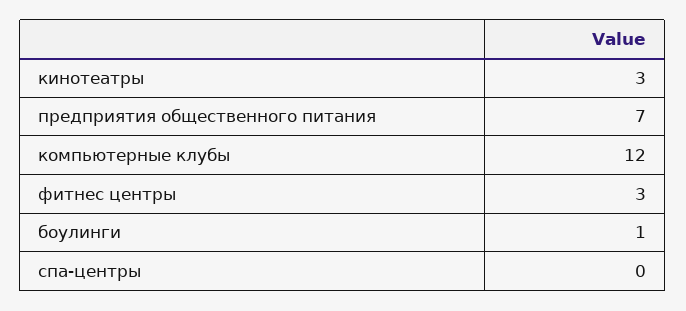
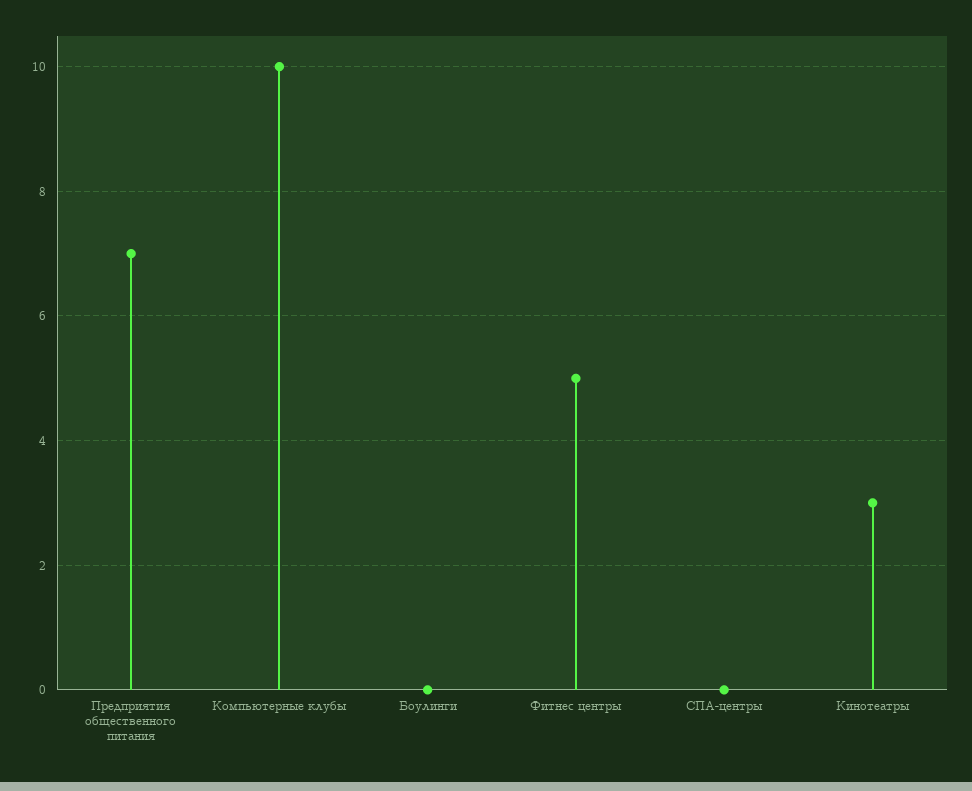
  {
    "кинотеатры": 3,
    "предприятия общественного питания": 7,
-   "компьютерные клубы": 12,
+   "компьютерные клубы": 10,
-   "фитнес центры": 3,
+   "фитнес центры": 5,
-   "боулинги": 1,
+   "боулинги": 0,
    "спа-центры": 0
  }

